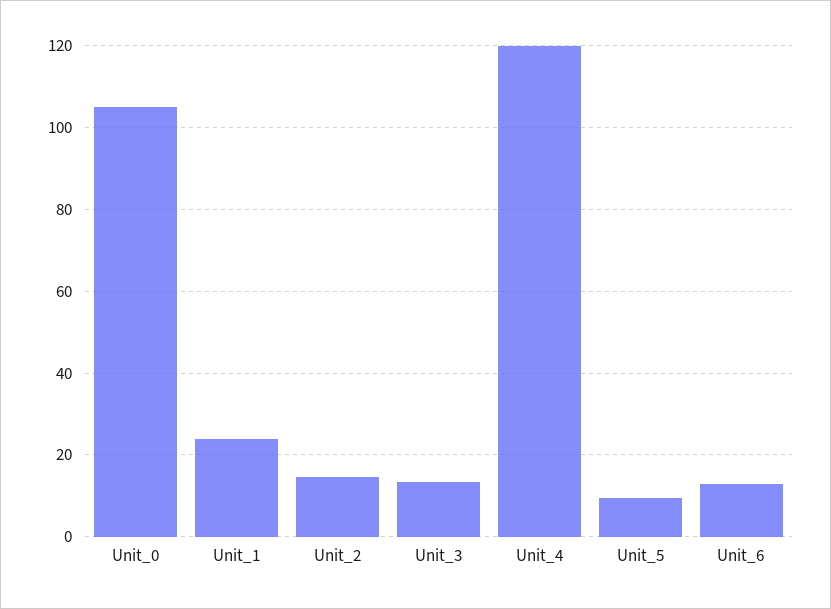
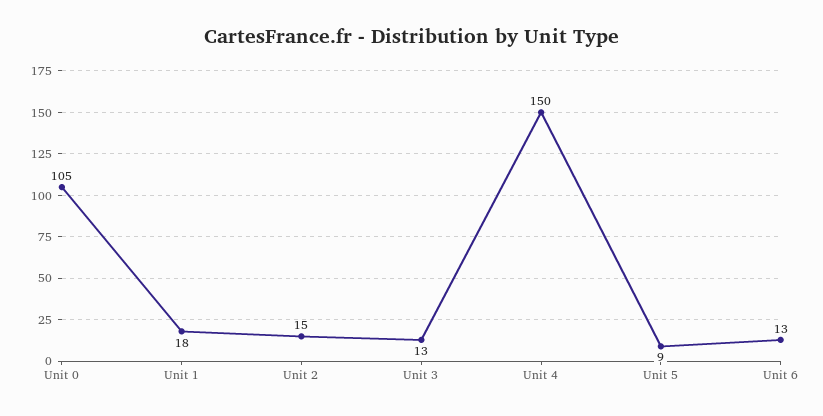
  {
    "Unit_0": 105,
-   "Unit_1": 24,
+   "Unit_1": 18,
    "Unit_2": 15,
    "Unit_3": 13,
-   "Unit_4": 120,
+   "Unit_4": 150,
    "Unit_5": 9,
    "Unit_6": 13
  }

